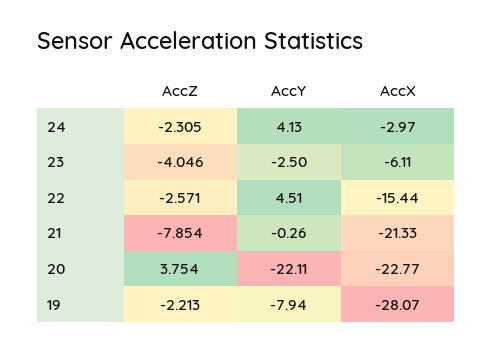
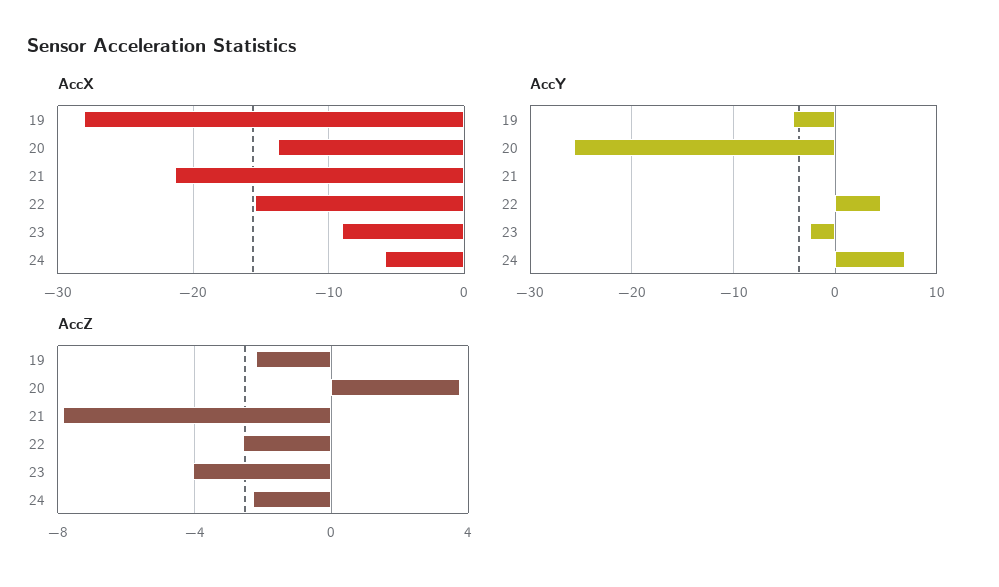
  {
    "AccZ": {
      "24": -2.305,
      "23": -4.046,
      "22": -2.571,
      "21": -7.854,
      "20": 3.754,
      "19": -2.213
    },
    "AccY": {
-     "24": 4.13,
+     "24": 7,
      "23": -2.5,
      "22": 4.51,
      "21": -0.26,
-     "20": -22.11,
+     "20": -26,
-     "19": -7.94
+     "19": -4
    },
    "AccX": {
-     "24": -2.97,
+     "24": -6,
-     "23": -6.11,
+     "23": -9,
      "22": -15.44,
      "21": -21.33,
-     "20": -22.77,
+     "20": -14,
      "19": -28.07
    }
  }

